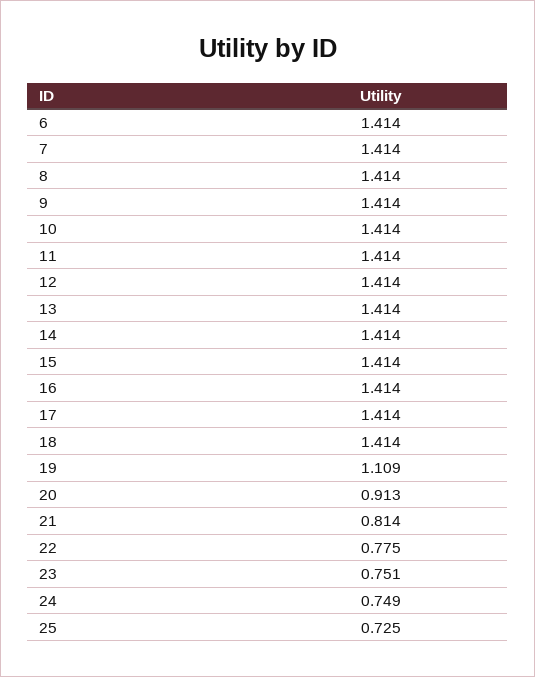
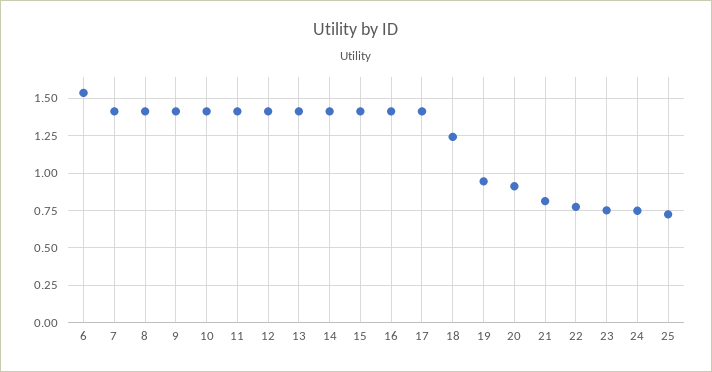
  {
-   "6": 1.414,
+   "6": 1.55,
    "7": 1.414,
    "8": 1.414,
    "9": 1.414,
    "10": 1.414,
    "11": 1.414,
    "12": 1.414,
    "13": 1.414,
    "14": 1.414,
    "15": 1.414,
    "16": 1.414,
    "17": 1.414,
-   "18": 1.414,
+   "18": 1.25,
-   "19": 1.109,
+   "19": 0.95,
    "20": 0.913,
    "21": 0.814,
    "22": 0.775,
    "23": 0.751,
    "24": 0.749,
    "25": 0.725
  }

